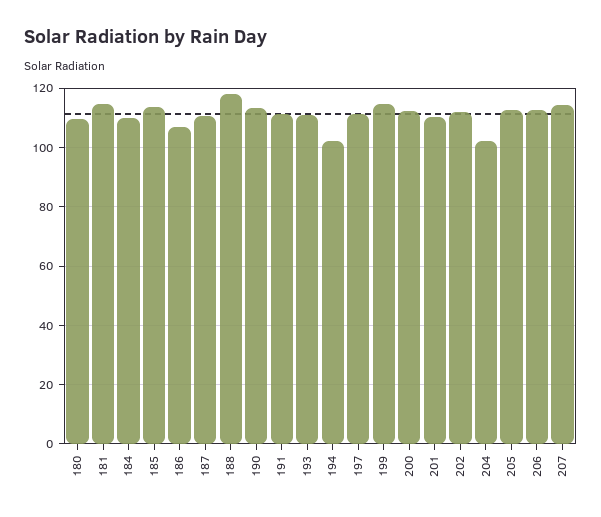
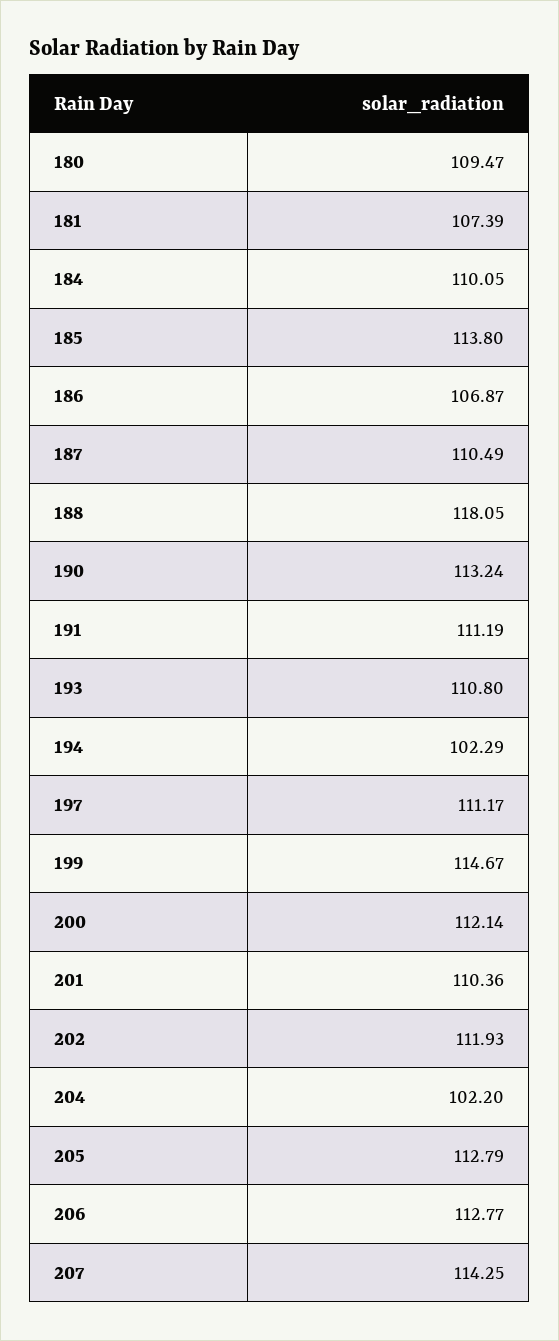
  {
    "180": 109.47,
-   "181": 115,
+   "181": 107.39,
    "184": 110.05,
    "185": 113.8,
    "186": 106.87,
    "187": 110.49,
    "188": 118.05,
    "190": 113.24,
    "191": 111.19,
    "193": 110.8,
    "194": 102.29,
    "197": 111.17,
    "199": 114.67,
    "200": 112.14,
    "201": 110.36,
    "202": 111.93,
    "204": 102.2,
    "205": 112.79,
    "206": 112.77,
    "207": 114.25
  }

